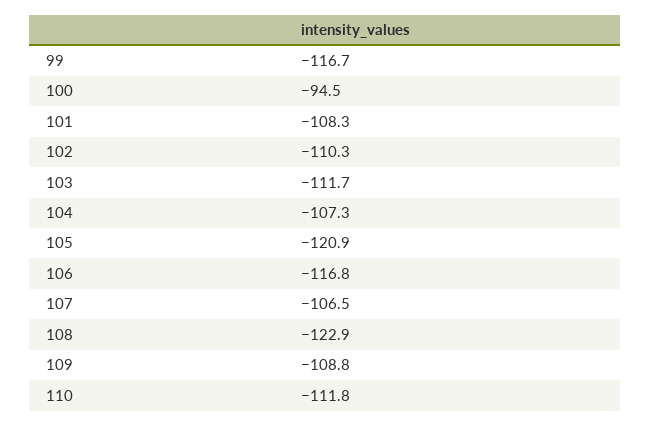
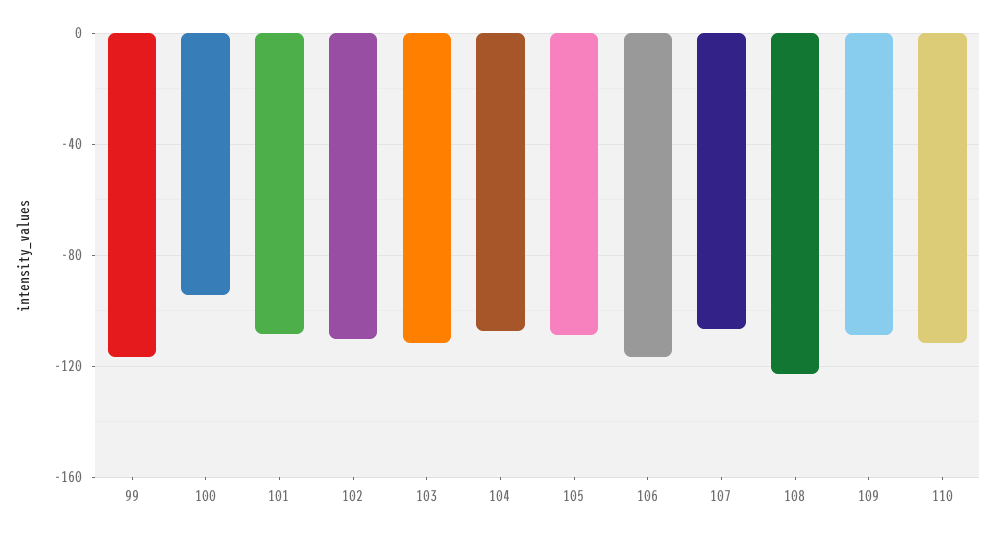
  {
    "99": -116.7,
    "100": -94.5,
    "101": -108.3,
    "102": -110.3,
    "103": -111.7,
    "104": -107.3,
-   "105": -120.9,
+   "105": -110,
    "106": -116.8,
    "107": -106.5,
    "108": -122.9,
    "109": -108.8,
    "110": -111.8
  }

